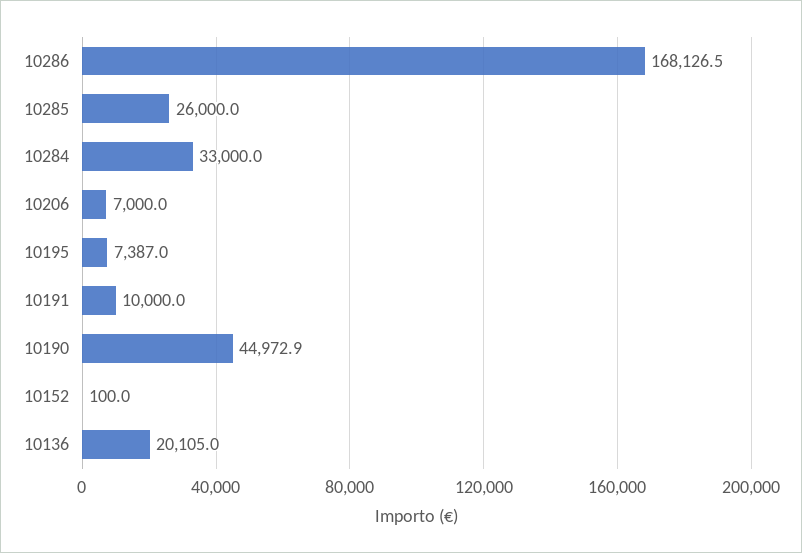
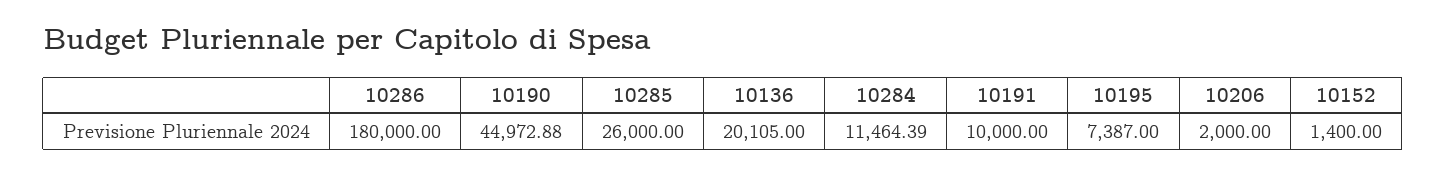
  {
-   "10286": 168126.5,
+   "10286": 180000,
    "10285": 26000,
-   "10284": 33000,
+   "10284": 11464.39,
-   "10206": 7000,
+   "10206": 2000,
    "10195": 7387,
    "10191": 10000,
    "10190": 44972.88,
-   "10152": 100,
+   "10152": 1400,
    "10136": 20105
  }

